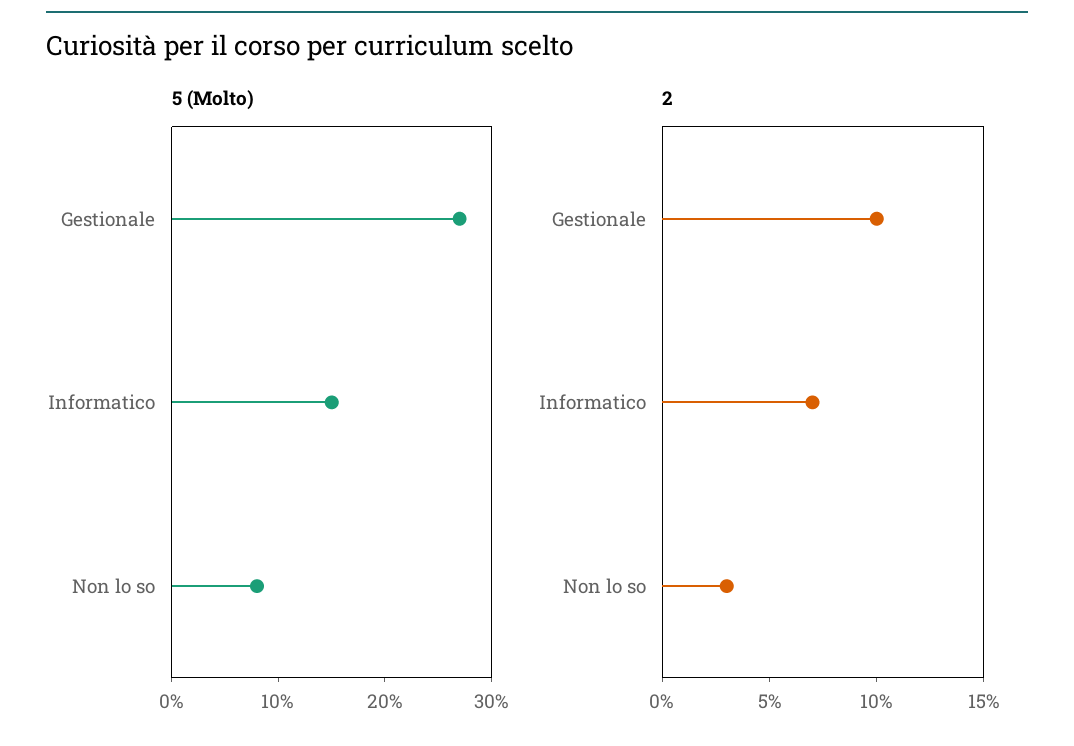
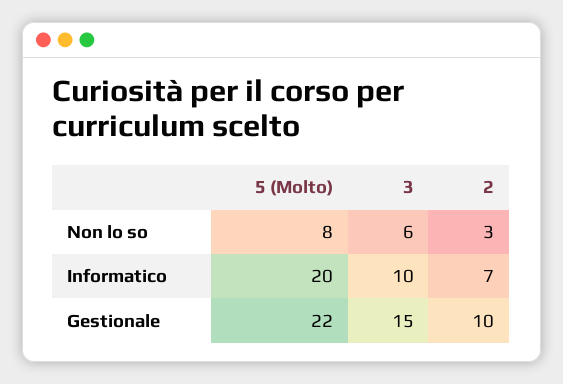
  {
    "5 (Molto)": {
-     "Gestionale": 27,
+     "Gestionale": 22,
-     "Informatico": 15,
+     "Informatico": 20,
      "Non lo so": 8
    },
    "2": {
      "Gestionale": 10,
      "Informatico": 7,
      "Non lo so": 3
-   }
+   },
+   "3": {
+     "Non lo so": 6,
+     "Informatico": 10,
+     "Gestionale": 15
+   }
  }

